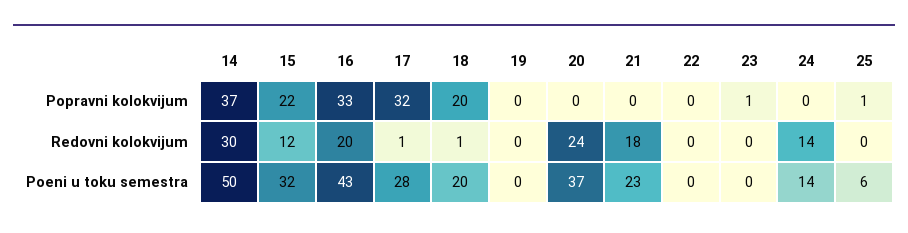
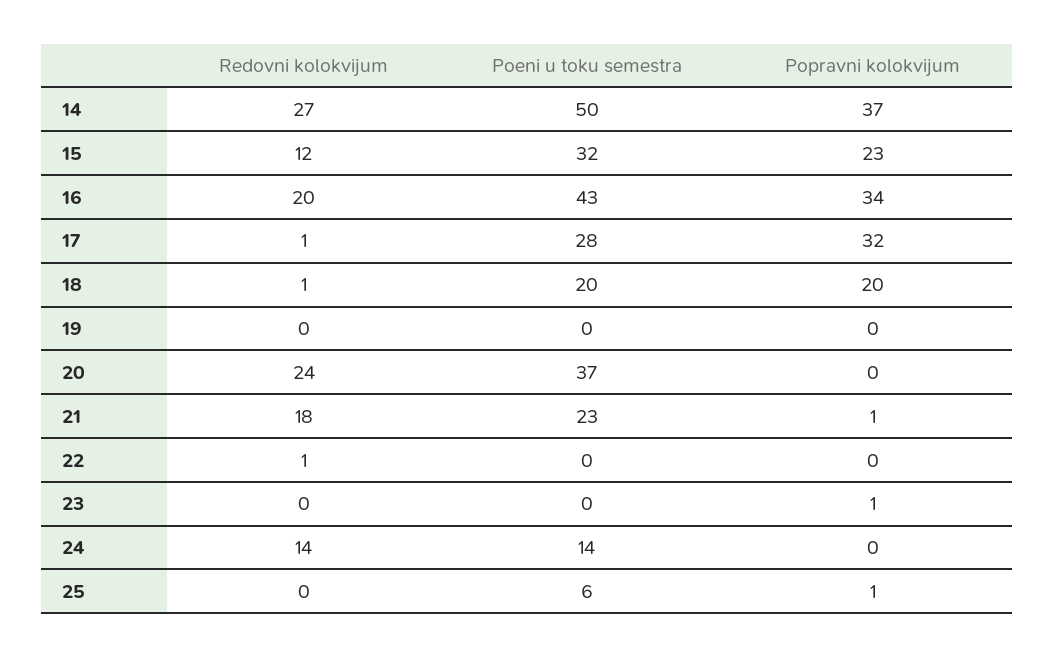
  {
    "14": {
      "Popravni kolokvijum": 37,
-     "Redovni kolokvijum": 30,
+     "Redovni kolokvijum": 27,
      "Poeni u toku semestra": 50
    },
    "15": {
-     "Popravni kolokvijum": 22,
+     "Popravni kolokvijum": 23,
      "Redovni kolokvijum": 12,
      "Poeni u toku semestra": 32
    },
    "16": {
-     "Popravni kolokvijum": 33,
+     "Popravni kolokvijum": 34,
      "Redovni kolokvijum": 20,
      "Poeni u toku semestra": 43
    },
    "17": {
      "Popravni kolokvijum": 32,
      "Redovni kolokvijum": 1,
      "Poeni u toku semestra": 28
    },
    "18": {
      "Popravni kolokvijum": 20,
      "Redovni kolokvijum": 1,
      "Poeni u toku semestra": 20
    },
    "19": {
      "Popravni kolokvijum": 0,
      "Redovni kolokvijum": 0,
      "Poeni u toku semestra": 0
    },
    "20": {
      "Popravni kolokvijum": 0,
      "Redovni kolokvijum": 24,
      "Poeni u toku semestra": 37
    },
    "21": {
-     "Popravni kolokvijum": 0,
+     "Popravni kolokvijum": 1,
      "Redovni kolokvijum": 18,
      "Poeni u toku semestra": 23
    },
    "22": {
      "Popravni kolokvijum": 0,
-     "Redovni kolokvijum": 0,
+     "Redovni kolokvijum": 1,
      "Poeni u toku semestra": 0
    },
    "23": {
      "Popravni kolokvijum": 1,
      "Redovni kolokvijum": 0,
      "Poeni u toku semestra": 0
    },
    "24": {
      "Popravni kolokvijum": 0,
      "Redovni kolokvijum": 14,
      "Poeni u toku semestra": 14
    },
    "25": {
      "Popravni kolokvijum": 1,
      "Redovni kolokvijum": 0,
      "Poeni u toku semestra": 6
    }
  }

